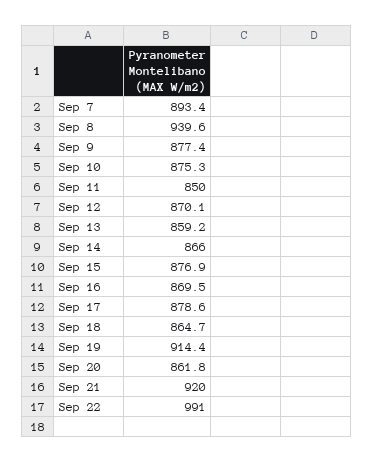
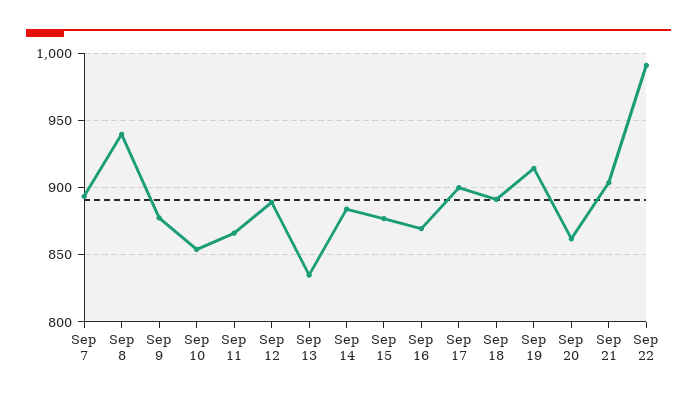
  {
    "Sep 7": 893.4,
    "Sep 8": 939.6,
    "Sep 9": 877.4,
-   "Sep 10": 875.3,
+   "Sep 10": 855,
-   "Sep 11": 850,
+   "Sep 11": 865,
-   "Sep 12": 870.1,
+   "Sep 12": 890,
-   "Sep 13": 859.2,
+   "Sep 13": 835,
-   "Sep 14": 866,
+   "Sep 14": 885,
    "Sep 15": 876.9,
    "Sep 16": 869.5,
-   "Sep 17": 878.6,
+   "Sep 17": 900,
-   "Sep 18": 864.7,
+   "Sep 18": 890,
    "Sep 19": 914.4,
    "Sep 20": 861.8,
-   "Sep 21": 920,
+   "Sep 21": 905,
    "Sep 22": 991
  }

